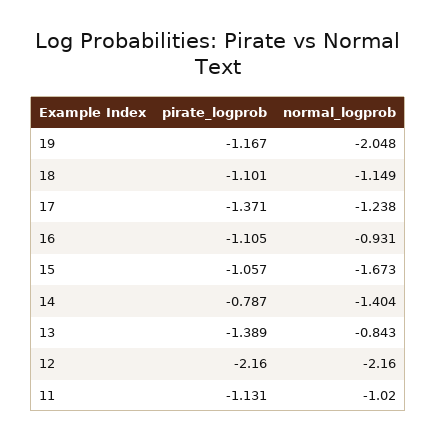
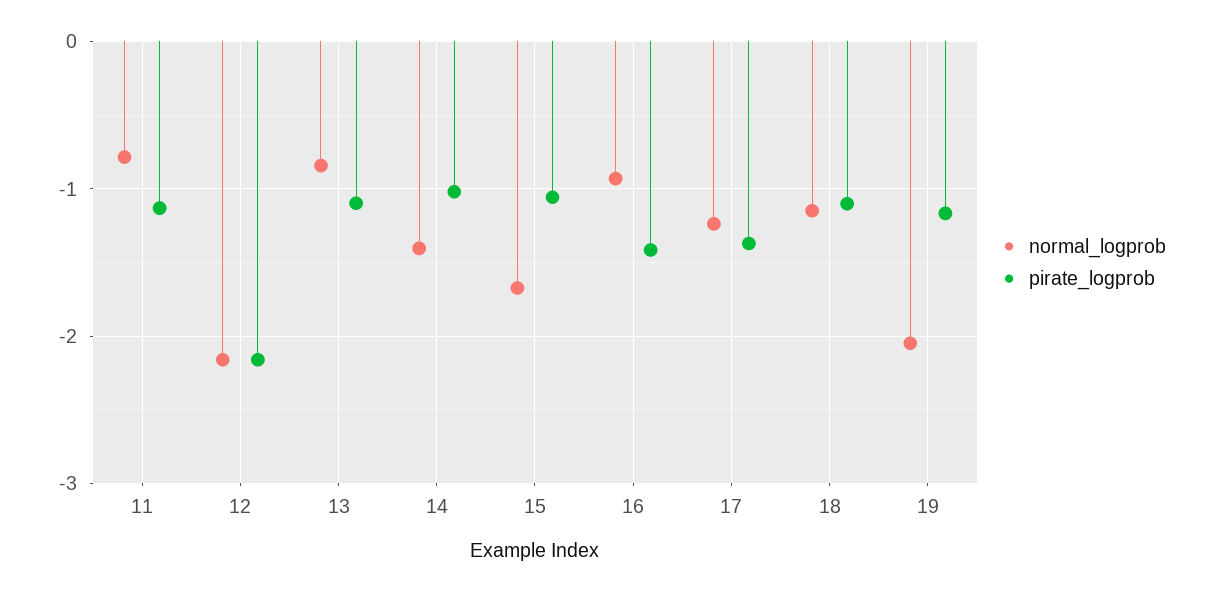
  {
    "pirate_logprob": {
      "19": -1.167,
      "18": -1.101,
      "17": -1.371,
-     "16": -1.105,
+     "16": -1.4,
      "15": -1.057,
-     "14": -0.787,
+     "14": -1,
-     "13": -1.389,
+     "13": -1.1,
      "12": -2.16,
      "11": -1.131
    },
    "normal_logprob": {
      "19": -2.048,
      "18": -1.149,
      "17": -1.238,
      "16": -0.931,
      "15": -1.673,
      "14": -1.404,
      "13": -0.843,
      "12": -2.16,
-     "11": -1.02
+     "11": -0.8
    }
  }

